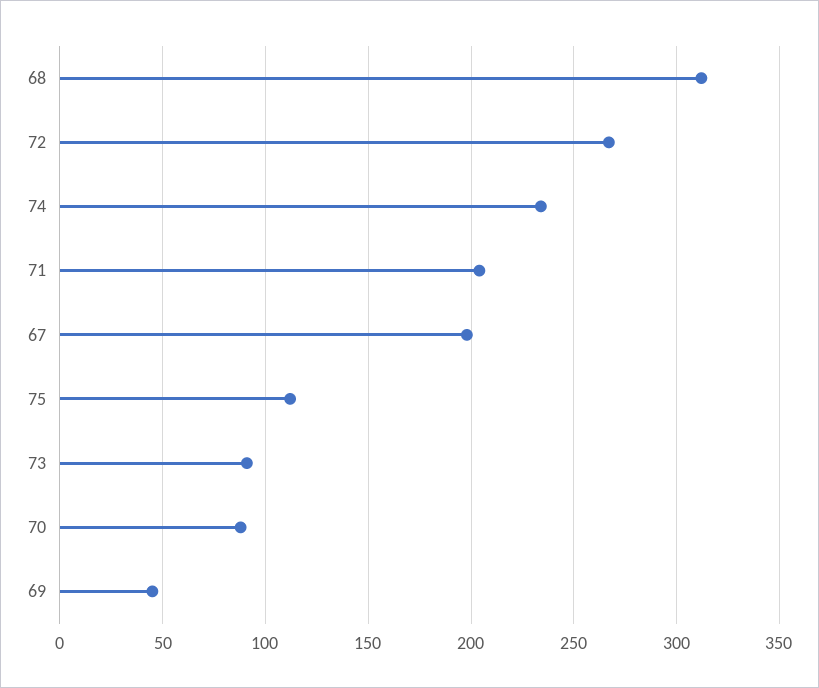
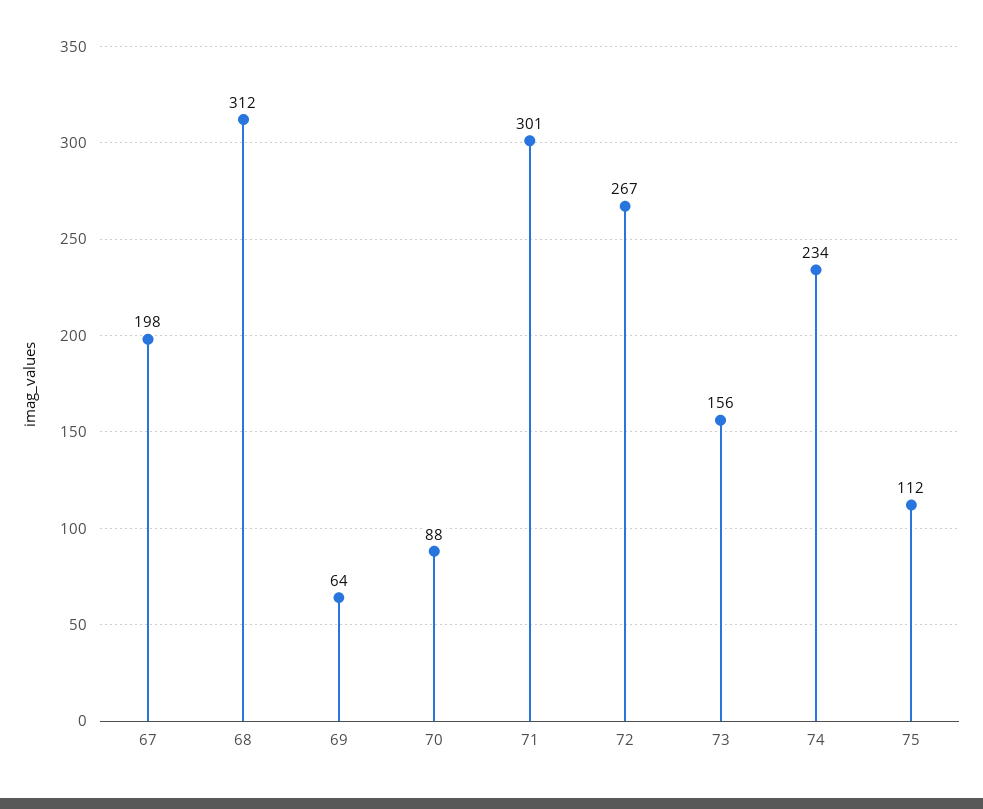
  {
    "68": 312,
    "72": 267,
    "74": 234,
-   "71": 205,
+   "71": 301,
    "67": 198,
    "75": 112,
-   "73": 90,
+   "73": 156,
    "70": 88,
-   "69": 45
+   "69": 64
  }

